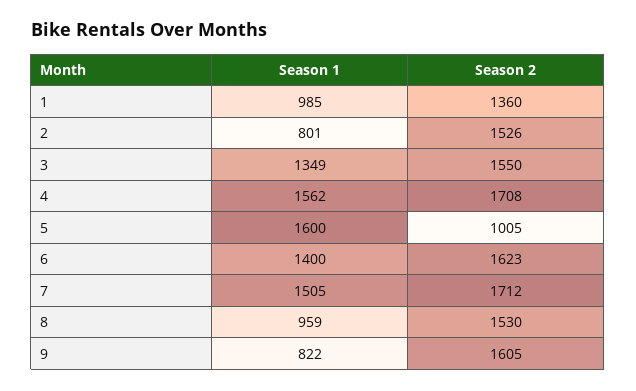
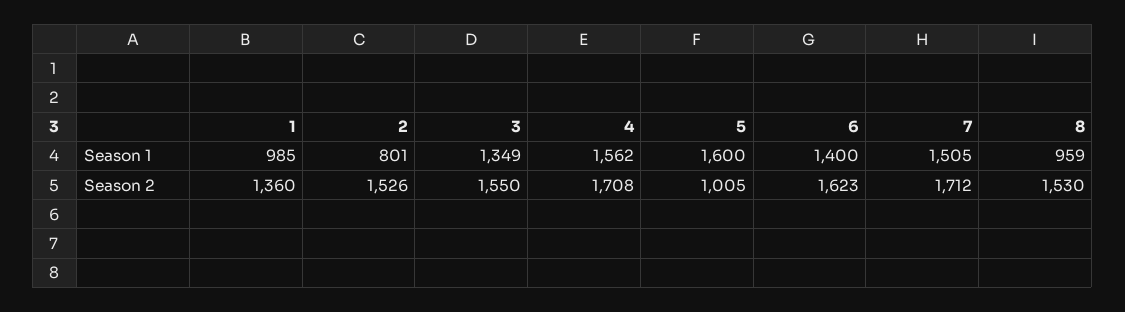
  {
    "Season 1": {
      "1": 985,
      "2": 801,
      "3": 1349,
      "4": 1562,
      "5": 1600,
      "6": 1400,
      "7": 1505,
-     "8": 959,
+     "8": 959
-     "9": 822
    },
    "Season 2": {
      "1": 1360,
      "2": 1526,
      "3": 1550,
      "4": 1708,
      "5": 1005,
      "6": 1623,
      "7": 1712,
-     "8": 1530,
+     "8": 1530
-     "9": 1605
    }
  }

